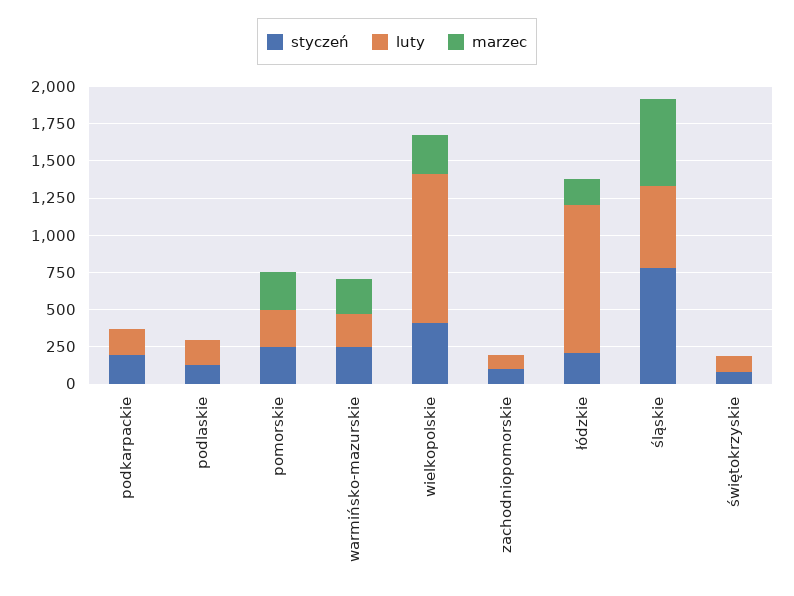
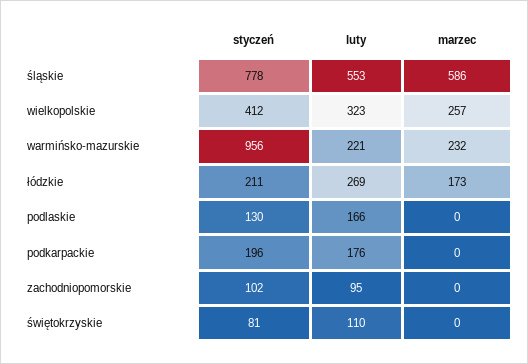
  {
    "styczeń": {
      "podkarpackie": 196,
      "podlaskie": 130,
-     "pomorskie": 250,
-     "warmińsko-mazurskie": 250,
+     "warmińsko-mazurskie": 956,
      "wielkopolskie": 412,
      "zachodniopomorskie": 102,
      "łódzkie": 211,
      "śląskie": 778,
      "świętokrzyskie": 81
    },
    "luty": {
      "podkarpackie": 176,
      "podlaskie": 166,
-     "pomorskie": 250,
      "warmińsko-mazurskie": 221,
-     "wielkopolskie": 1000,
+     "wielkopolskie": 323,
      "zachodniopomorskie": 95,
-     "łódzkie": 1000,
+     "łódzkie": 269,
      "śląskie": 553,
      "świętokrzyskie": 110
    },
    "marzec": {
      "podkarpackie": 0,
      "podlaskie": 0,
-     "pomorskie": 250,
      "warmińsko-mazurskie": 232,
      "wielkopolskie": 257,
      "zachodniopomorskie": 0,
      "łódzkie": 173,
      "śląskie": 586,
      "świętokrzyskie": 0
    }
  }

